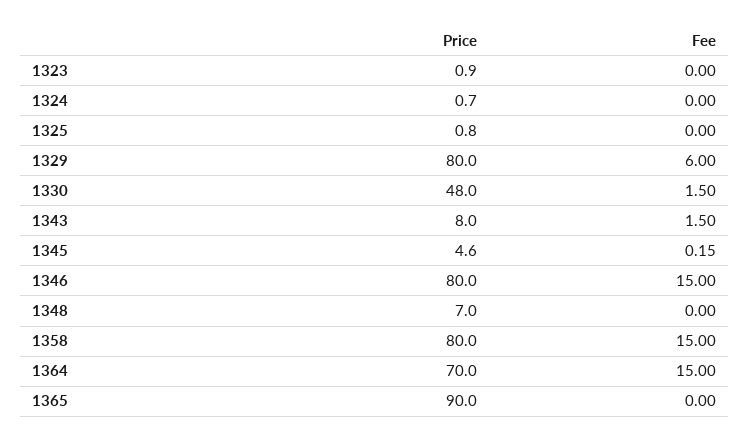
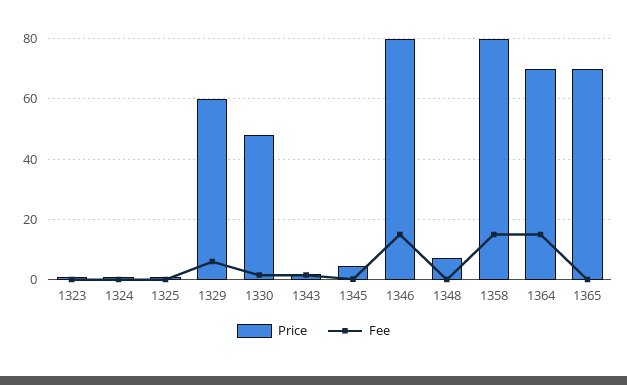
  {
    "Price": {
      "1323": 0.9,
      "1324": 0.7,
      "1325": 0.8,
-     "1329": 80,
+     "1329": 60,
      "1330": 48,
-     "1343": 8,
+     "1343": 2,
      "1345": 4.6,
      "1346": 80,
      "1348": 7,
      "1358": 80,
      "1364": 70,
-     "1365": 90
+     "1365": 70
    },
    "Fee": {
      "1323": 0,
      "1324": 0,
      "1325": 0,
      "1329": 6,
      "1330": 1.5,
      "1343": 1.5,
      "1345": 0.15,
      "1346": 15,
      "1348": 0,
      "1358": 15,
      "1364": 15,
      "1365": 0
    }
  }

